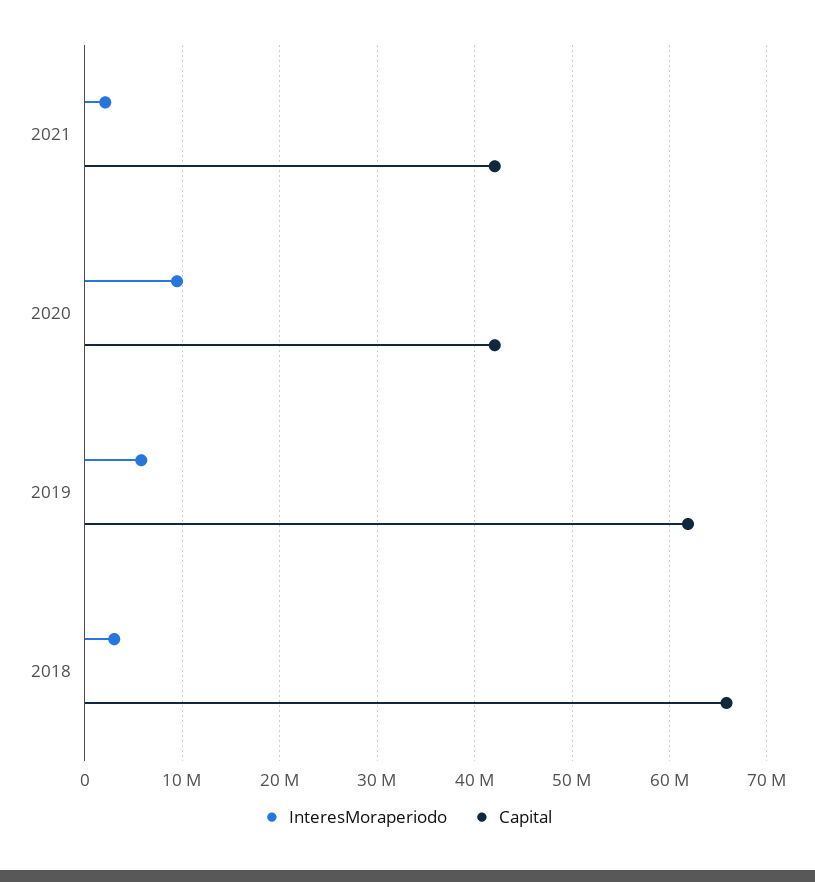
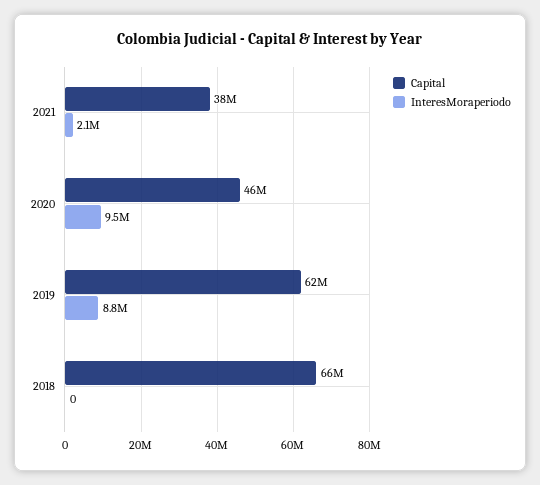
  {
    "InteresMoraperiodo": {
      "2021": 2100000,
      "2020": 9500000,
-     "2019": 6000000,
+     "2019": 8800000,
-     "2018": 3000000
+     "2018": 0
    },
    "Capital": {
-     "2021": 42000000,
+     "2021": 38000000,
-     "2020": 42000000,
+     "2020": 46000000,
      "2019": 62000000,
      "2018": 66000000
    }
  }

